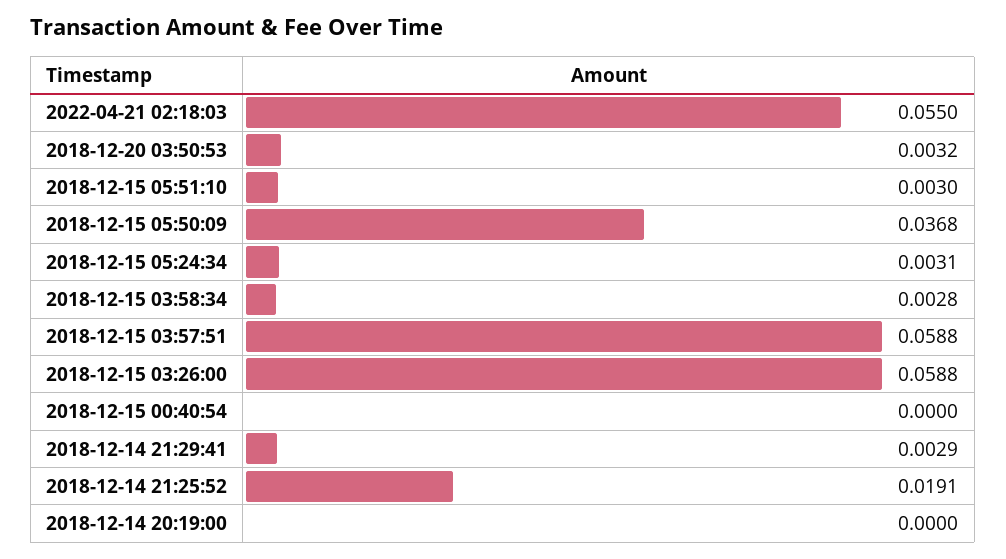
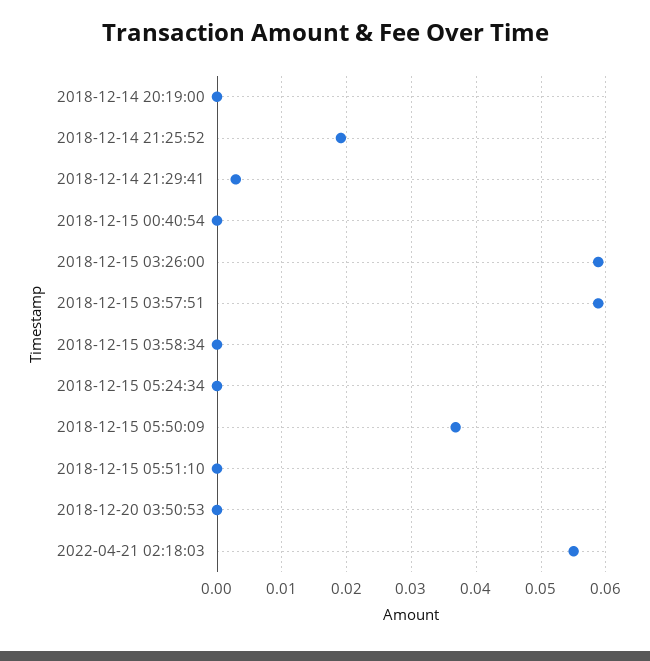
  {
    "2022-04-21 02:18:03": 0.055,
-   "2018-12-20 03:50:53": 0.0032,
+   "2018-12-20 03:50:53": 0,
-   "2018-12-15 05:51:10": 0.003,
+   "2018-12-15 05:51:10": 0,
    "2018-12-15 05:50:09": 0.0368,
-   "2018-12-15 05:24:34": 0.0031,
+   "2018-12-15 05:24:34": 0,
-   "2018-12-15 03:58:34": 0.0028,
+   "2018-12-15 03:58:34": 0,
    "2018-12-15 03:57:51": 0.0588,
    "2018-12-15 03:26:00": 0.0588,
    "2018-12-15 00:40:54": 0,
    "2018-12-14 21:29:41": 0.0029,
    "2018-12-14 21:25:52": 0.0191,
    "2018-12-14 20:19:00": 0
  }

